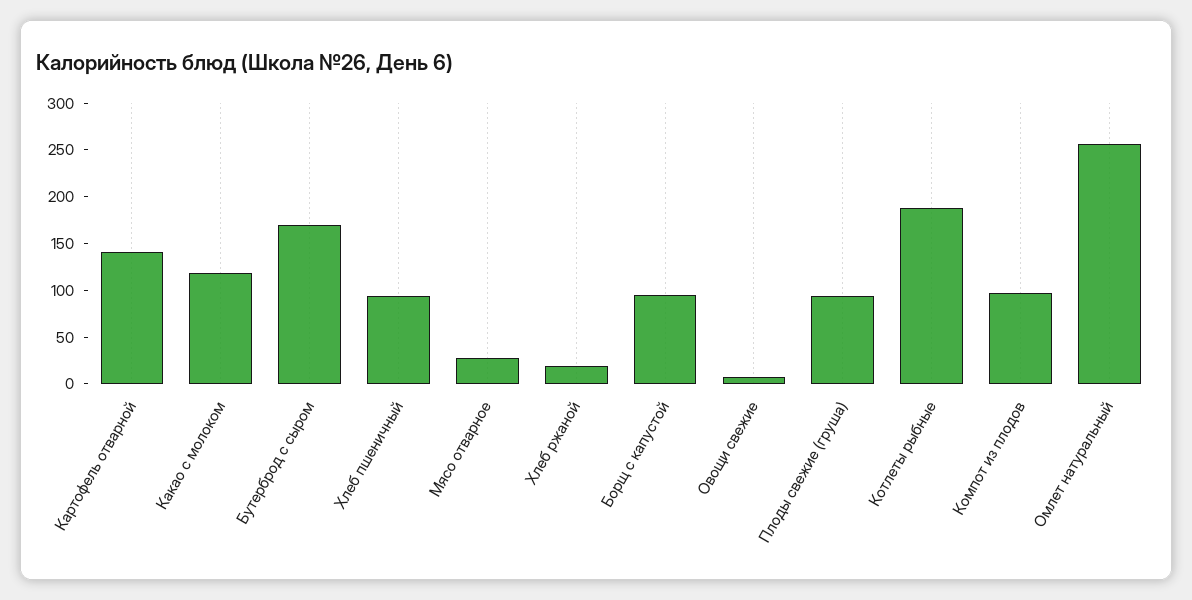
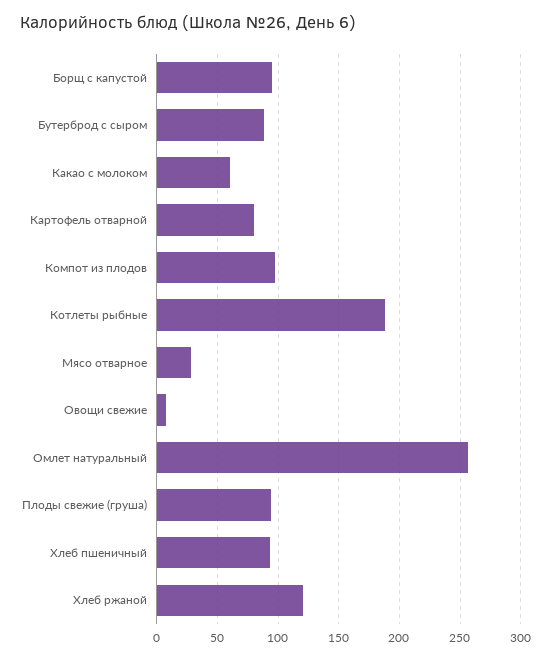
  {
-   "Картофель отварной": 140,
+   "Картофель отварной": 80,
-   "Какао с молоком": 120,
+   "Какао с молоком": 60,
-   "Бутерброд с сыром": 170,
+   "Бутерброд с сыром": 90,
    "Хлеб пшеничный": 95,
    "Мясо отварное": 30,
-   "Хлеб ржаной": 20,
+   "Хлеб ржаной": 120,
    "Борщ с капустой": 95,
    "Овощи свежие": 10,
    "Плоды свежие (груша)": 95,
    "Котлеты рыбные": 190,
    "Компот из плодов": 100,
    "Омлет натуральный": 255
  }

